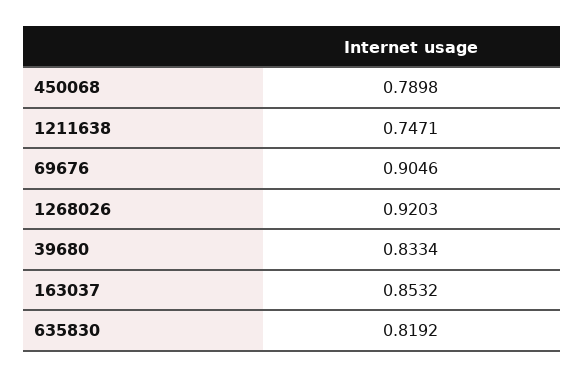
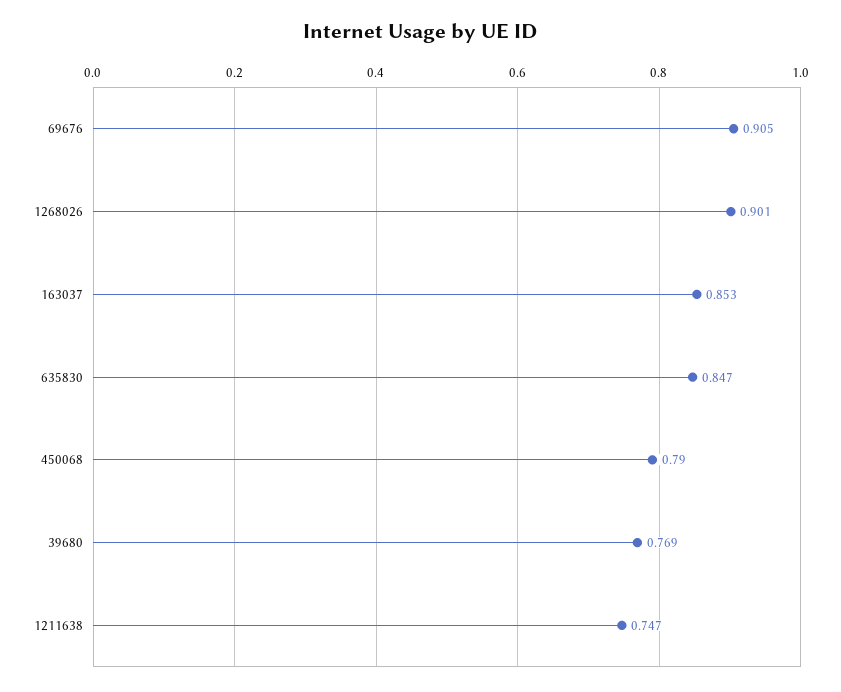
  {
    "450068": 0.7898,
    "1211638": 0.7471,
    "69676": 0.9046,
-   "1268026": 0.9203,
+   "1268026": 0.901,
-   "39680": 0.8334,
+   "39680": 0.769,
    "163037": 0.8532,
-   "635830": 0.8192
+   "635830": 0.847
  }

